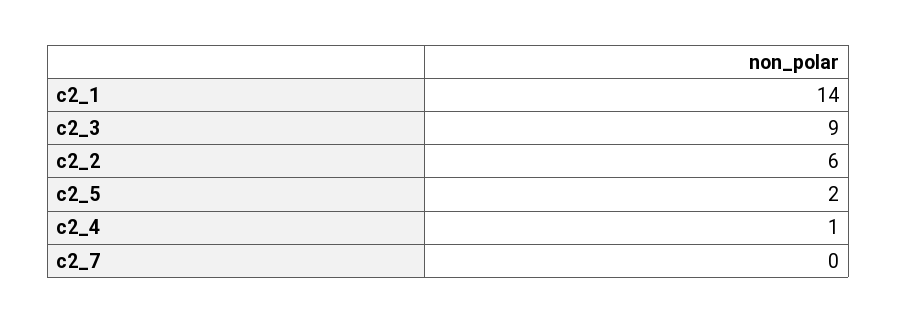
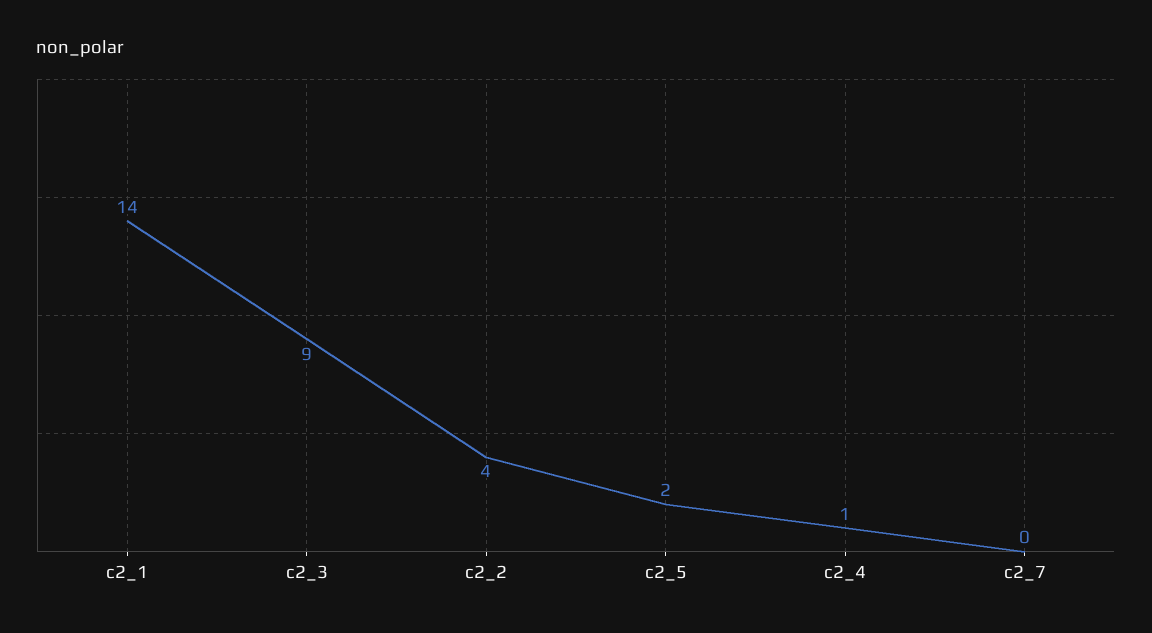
  {
    "c2_1": 14,
    "c2_3": 9,
-   "c2_2": 6,
+   "c2_2": 4,
    "c2_5": 2,
    "c2_4": 1,
    "c2_7": 0
  }

